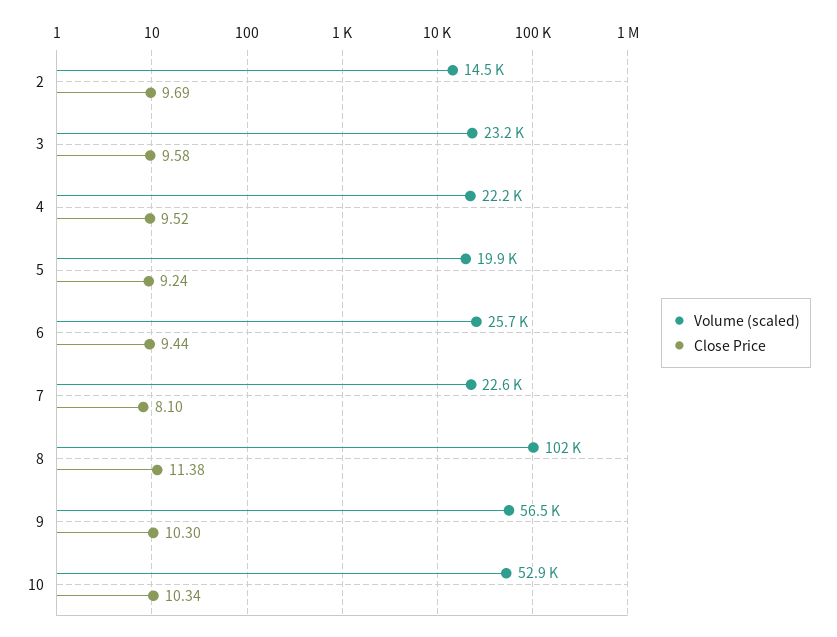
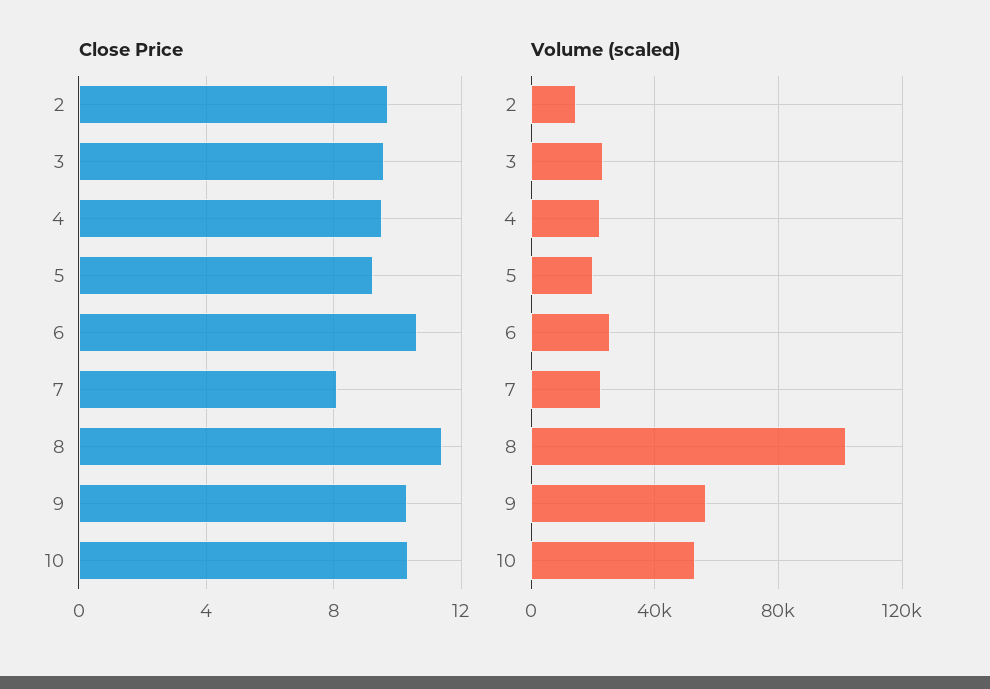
  {
    "Volume (scaled)": {
      "2": 14500,
      "3": 23200,
      "4": 22200,
      "5": 19900,
      "6": 25700,
      "7": 22600,
      "8": 102000,
      "9": 56500,
      "10": 52900
    },
    "Close Price": {
      "2": 9.69,
      "3": 9.58,
      "4": 9.52,
      "5": 9.24,
-     "6": 9.44,
+     "6": 10.5,
      "7": 8.1,
      "8": 11.38,
      "9": 10.3,
      "10": 10.34
    }
  }

